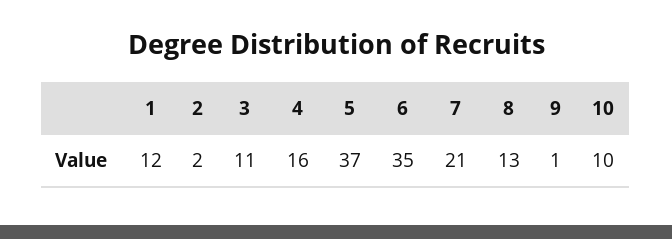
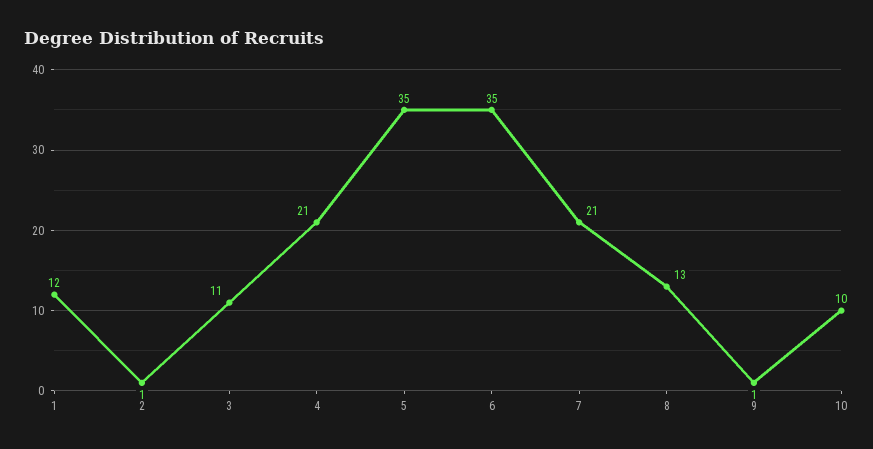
  {
    "1": 12,
-   "2": 2,
+   "2": 1,
    "3": 11,
-   "4": 16,
+   "4": 21,
-   "5": 37,
+   "5": 35,
    "6": 35,
    "7": 21,
    "8": 13,
    "9": 1,
    "10": 10
  }

